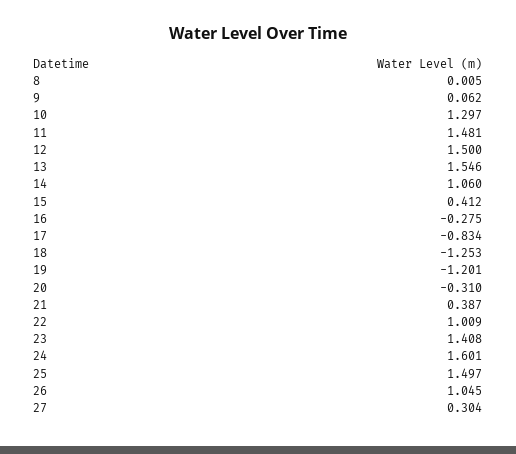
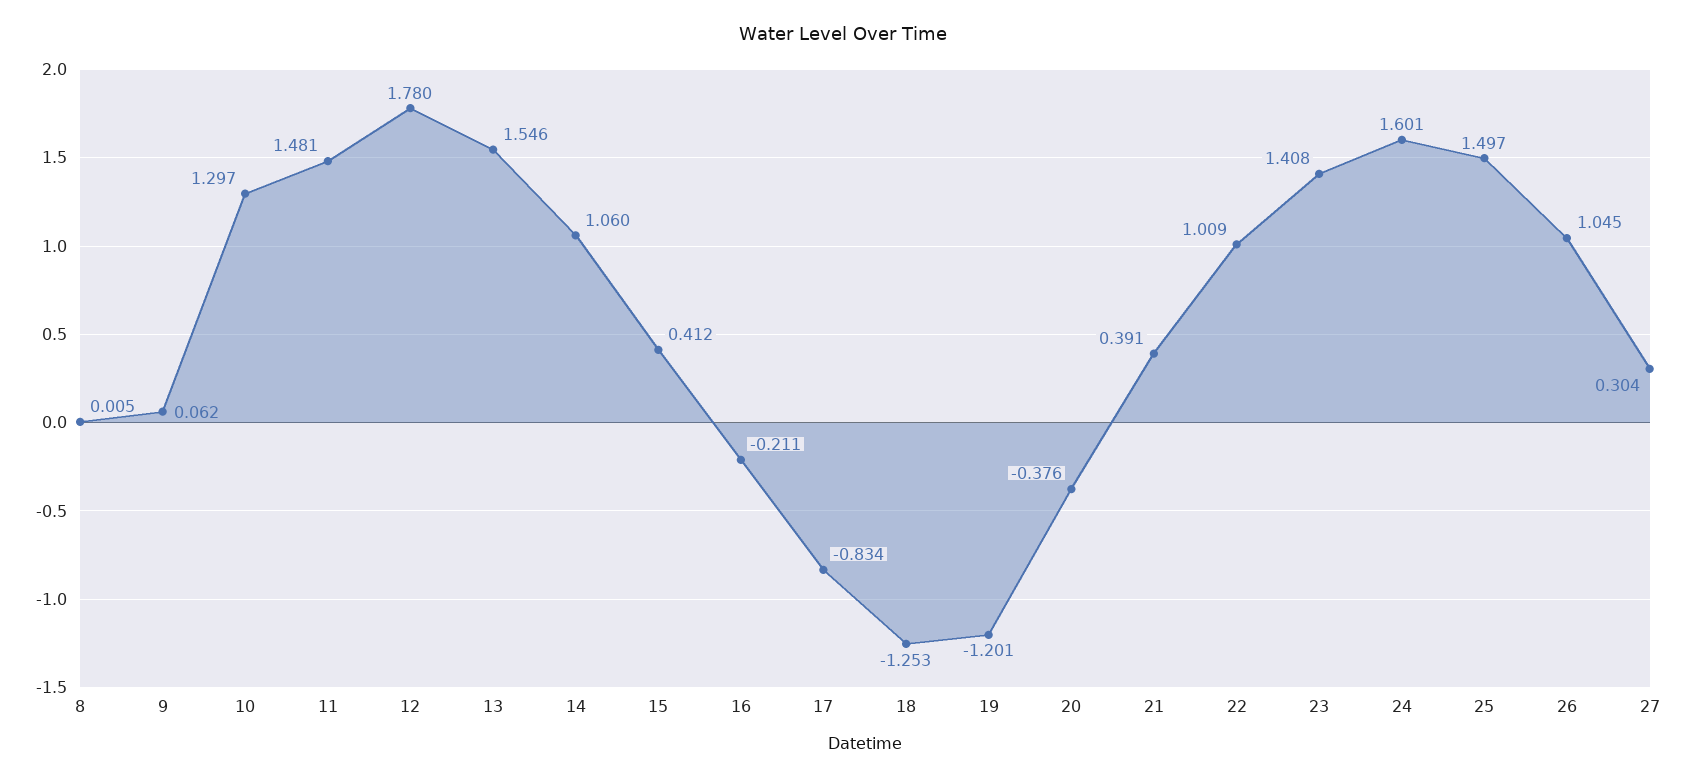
  {
    "8": 0.005,
    "9": 0.062,
    "10": 1.297,
    "11": 1.481,
-   "12": 1.5,
+   "12": 1.78,
    "13": 1.546,
    "14": 1.06,
    "15": 0.412,
-   "16": -0.275,
+   "16": -0.211,
    "17": -0.834,
    "18": -1.253,
    "19": -1.201,
-   "20": -0.31,
+   "20": -0.376,
-   "21": 0.387,
+   "21": 0.391,
    "22": 1.009,
    "23": 1.408,
    "24": 1.601,
    "25": 1.497,
    "26": 1.045,
    "27": 0.304
  }

